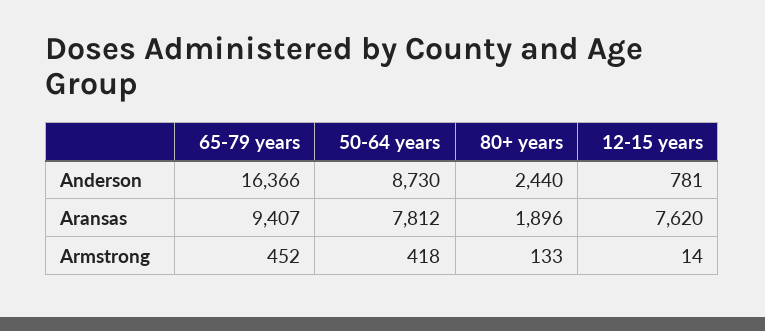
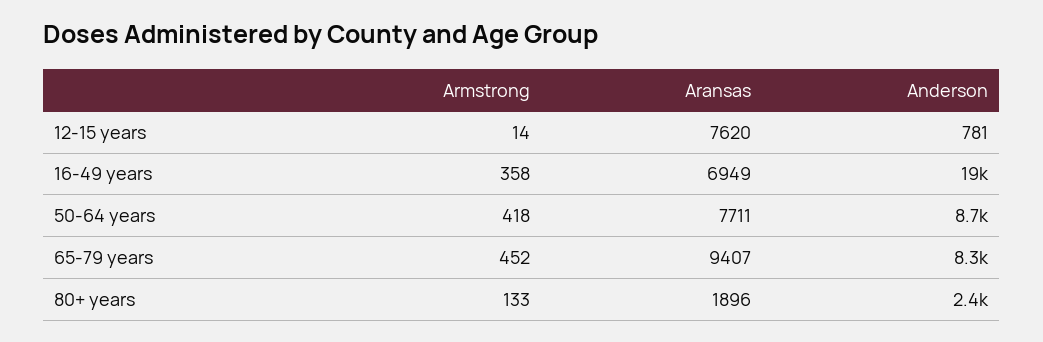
  {
    "65-79 years": {
-     "Anderson": 16366,
+     "Anderson": 8300,
      "Aransas": 9407,
      "Armstrong": 452
    },
    "50-64 years": {
      "Anderson": 8730,
-     "Aransas": 7812,
+     "Aransas": 7711,
      "Armstrong": 418
    },
    "80+ years": {
      "Anderson": 2440,
      "Aransas": 1896,
      "Armstrong": 133
    },
    "12-15 years": {
      "Anderson": 781,
      "Aransas": 7620,
      "Armstrong": 14
-   }
+   },
+   "16-49 years": {
+     "Armstrong": 358,
+     "Aransas": 6949,
+     "Anderson": 19000
+   }
  }

